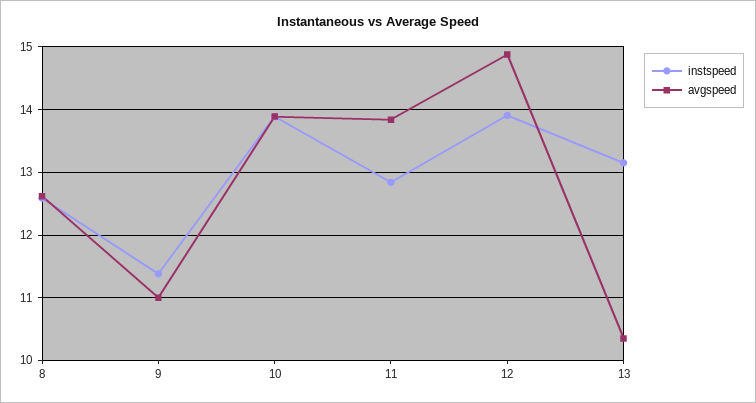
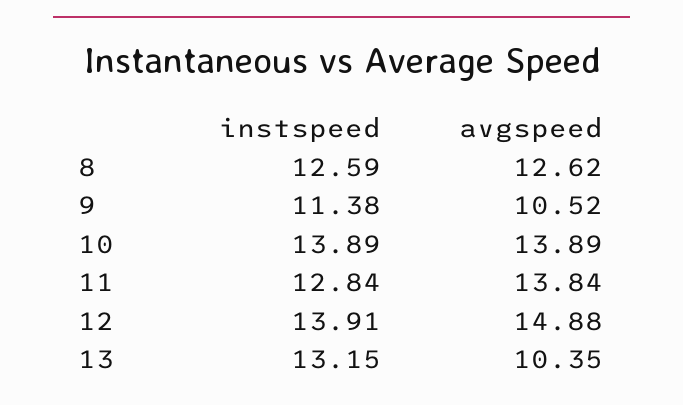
  {
    "instspeed": {
      "8": 12.59,
      "9": 11.38,
      "10": 13.89,
      "11": 12.84,
      "12": 13.91,
      "13": 13.15
    },
    "avgspeed": {
      "8": 12.62,
-     "9": 11,
+     "9": 10.52,
      "10": 13.89,
      "11": 13.84,
      "12": 14.88,
      "13": 10.35
    }
  }

